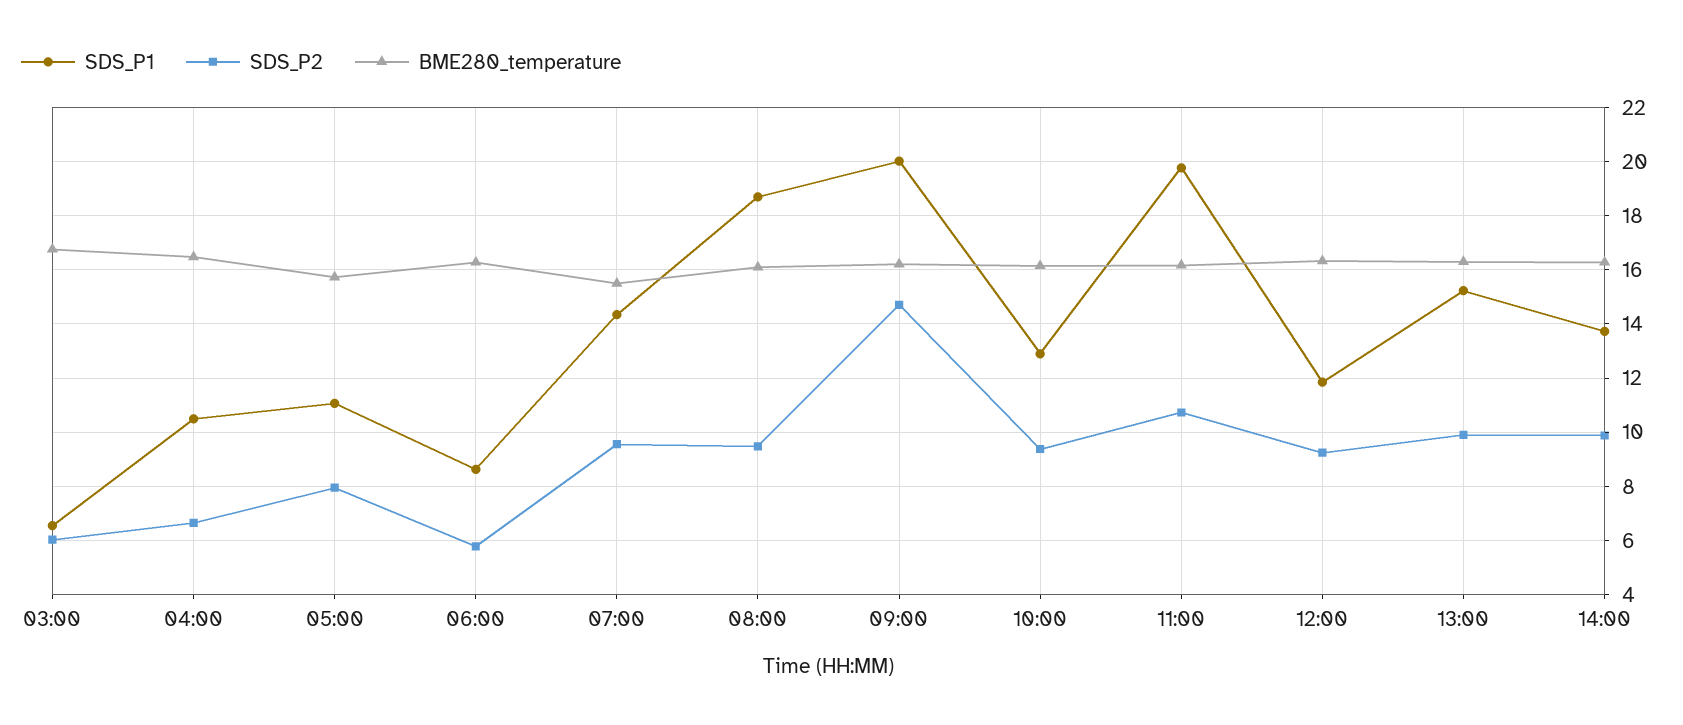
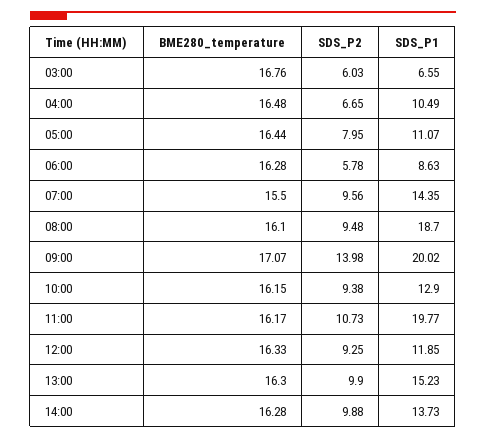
  {
    "SDS_P1": {
      "03:00": 6.55,
      "04:00": 10.49,
      "05:00": 11.07,
      "06:00": 8.63,
      "07:00": 14.35,
      "08:00": 18.7,
      "09:00": 20.02,
      "10:00": 12.9,
      "11:00": 19.77,
      "12:00": 11.85,
      "13:00": 15.23,
      "14:00": 13.73
    },
    "SDS_P2": {
      "03:00": 6.03,
      "04:00": 6.65,
      "05:00": 7.95,
      "06:00": 5.78,
      "07:00": 9.56,
      "08:00": 9.48,
-     "09:00": 14.75,
+     "09:00": 13.98,
      "10:00": 9.38,
      "11:00": 10.73,
      "12:00": 9.25,
      "13:00": 9.9,
      "14:00": 9.88
    },
    "BME280_temperature": {
      "03:00": 16.76,
      "04:00": 16.48,
-     "05:00": 15.75,
+     "05:00": 16.44,
      "06:00": 16.28,
      "07:00": 15.5,
      "08:00": 16.1,
-     "09:00": 16.25,
+     "09:00": 17.07,
      "10:00": 16.15,
      "11:00": 16.17,
      "12:00": 16.33,
      "13:00": 16.3,
      "14:00": 16.28
    }
  }

